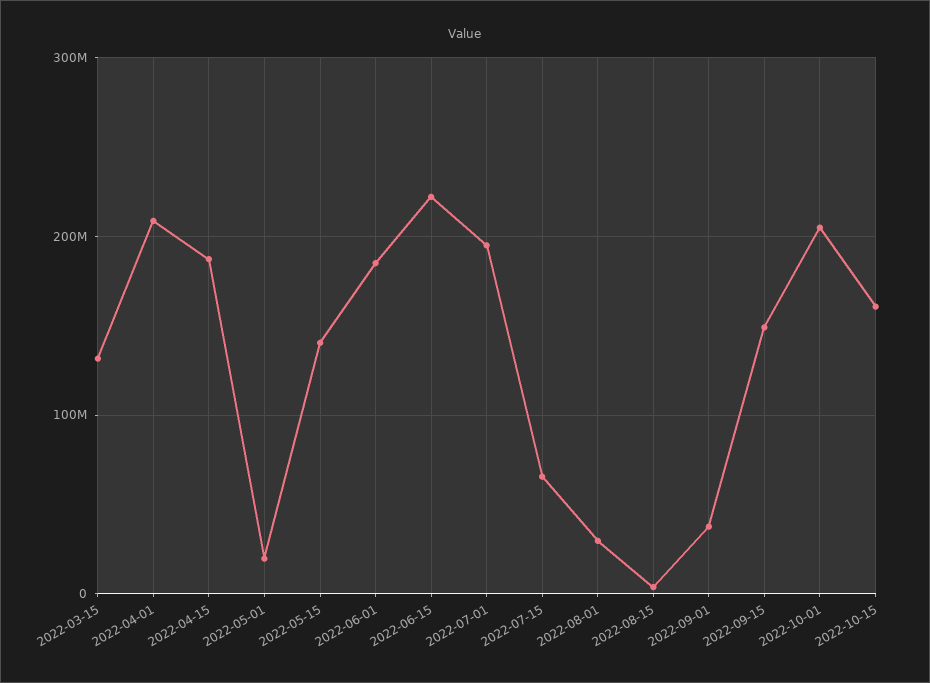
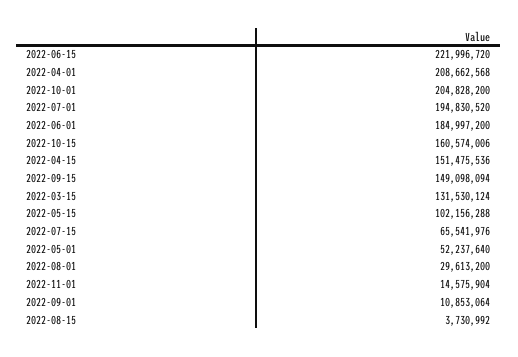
  {
    "2022-03-15": 131530124,
    "2022-04-01": 208662568,
-   "2022-04-15": 190000000,
+   "2022-04-15": 151475536,
-   "2022-05-01": 20000000,
+   "2022-05-01": 52237640,
-   "2022-05-15": 140000000,
+   "2022-05-15": 102156288,
    "2022-06-01": 184997200,
    "2022-06-15": 221996720,
    "2022-07-01": 194830520,
    "2022-07-15": 65541976,
    "2022-08-01": 29613200,
    "2022-08-15": 3730992,
-   "2022-09-01": 40000000,
+   "2022-09-01": 10853064,
    "2022-09-15": 149098094,
    "2022-10-01": 204828200,
-   "2022-10-15": 160574006
+   "2022-10-15": 160574006,
+   "2022-11-01": 14575904
  }

